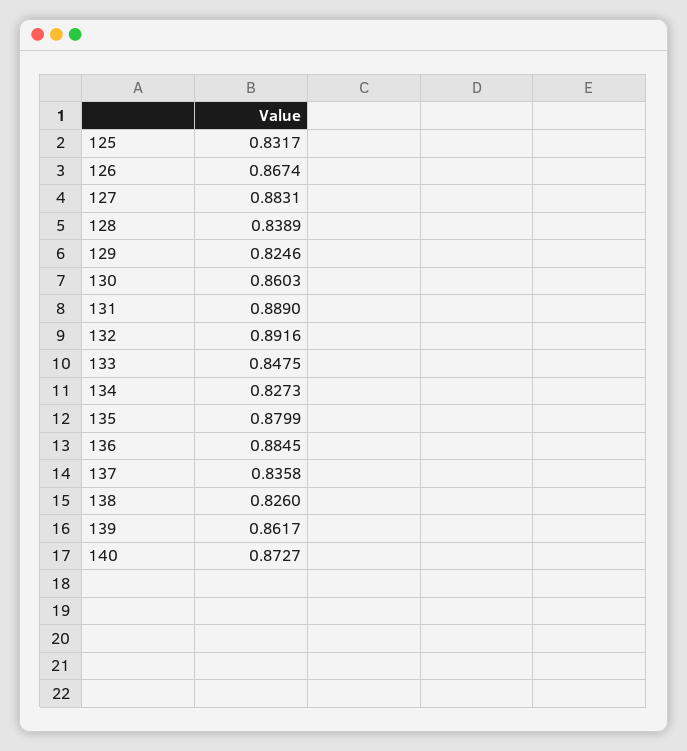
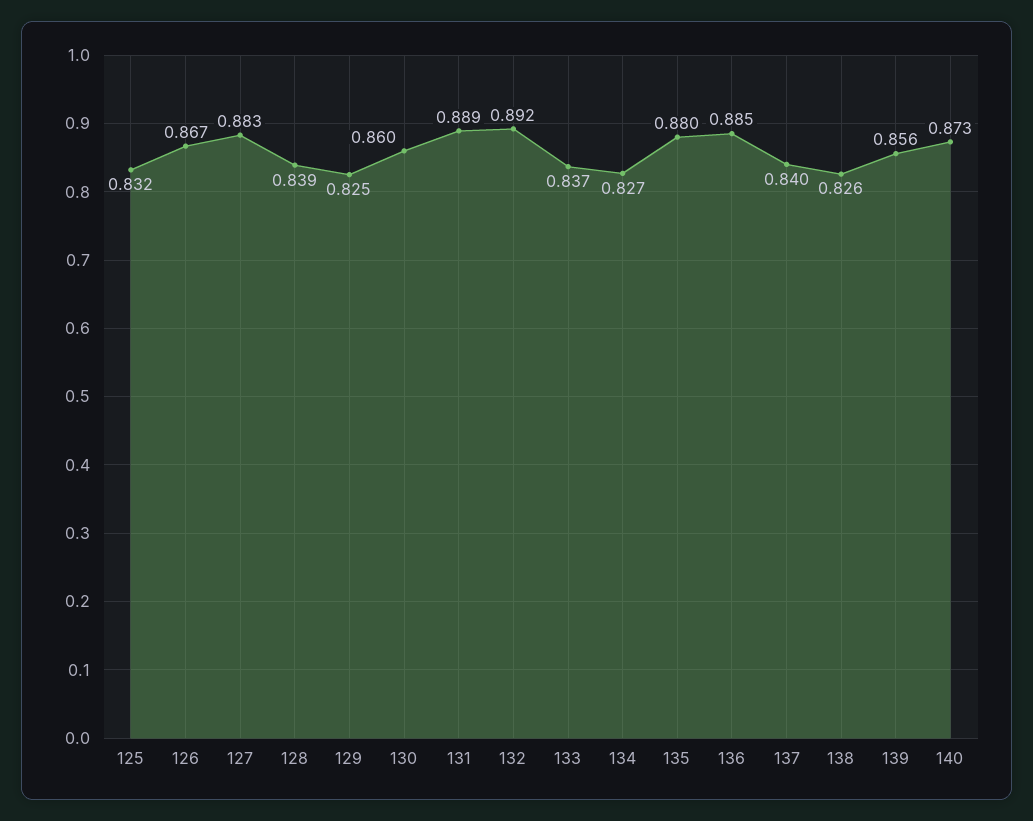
  {
    "125": 0.8317,
    "126": 0.8674,
    "127": 0.8831,
    "128": 0.8389,
    "129": 0.8246,
    "130": 0.8603,
    "131": 0.889,
    "132": 0.8916,
-   "133": 0.8475,
+   "133": 0.837,
    "134": 0.8273,
    "135": 0.8799,
    "136": 0.8845,
-   "137": 0.8358,
+   "137": 0.84,
    "138": 0.826,
-   "139": 0.8617,
+   "139": 0.856,
    "140": 0.8727
  }

